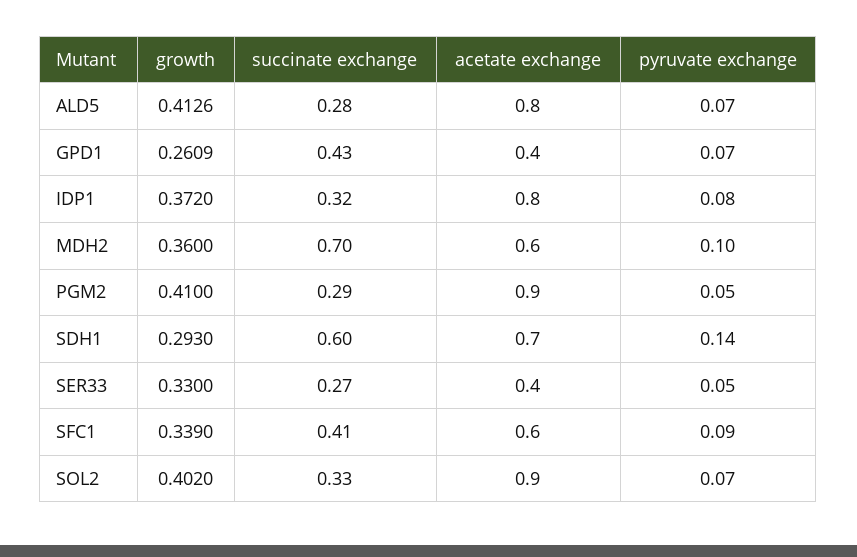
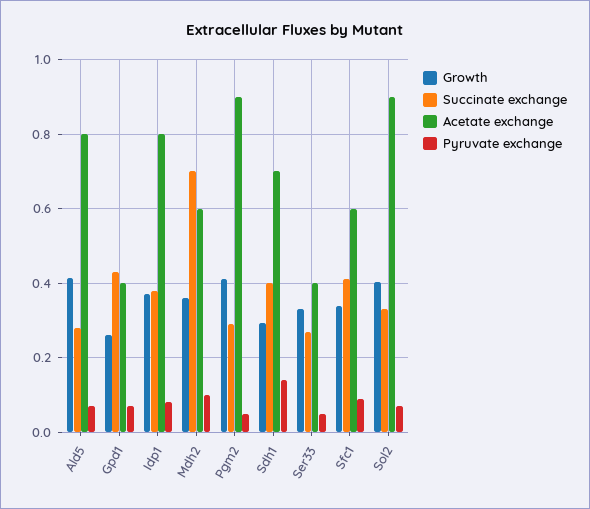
  {
    "growth": {
      "ALD5": 0.4126,
      "GPD1": 0.2609,
      "IDP1": 0.372,
      "MDH2": 0.36,
      "PGM2": 0.41,
      "SDH1": 0.293,
      "SER33": 0.33,
      "SFC1": 0.339,
      "SOL2": 0.402
    },
    "succinate exchange": {
      "ALD5": 0.28,
      "GPD1": 0.43,
-     "IDP1": 0.32,
+     "IDP1": 0.38,
      "MDH2": 0.7,
      "PGM2": 0.29,
-     "SDH1": 0.6,
+     "SDH1": 0.4,
      "SER33": 0.27,
      "SFC1": 0.41,
      "SOL2": 0.33
    },
    "acetate exchange": {
      "ALD5": 0.8,
      "GPD1": 0.4,
      "IDP1": 0.8,
      "MDH2": 0.6,
      "PGM2": 0.9,
      "SDH1": 0.7,
      "SER33": 0.4,
      "SFC1": 0.6,
      "SOL2": 0.9
    },
    "pyruvate exchange": {
      "ALD5": 0.07,
      "GPD1": 0.07,
      "IDP1": 0.08,
      "MDH2": 0.1,
      "PGM2": 0.05,
      "SDH1": 0.14,
      "SER33": 0.05,
      "SFC1": 0.09,
      "SOL2": 0.07
    }
  }

